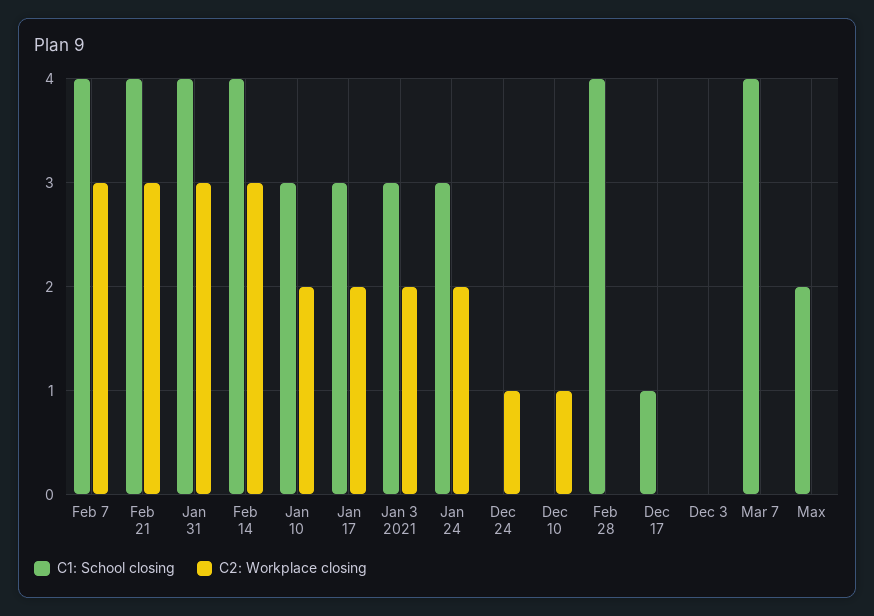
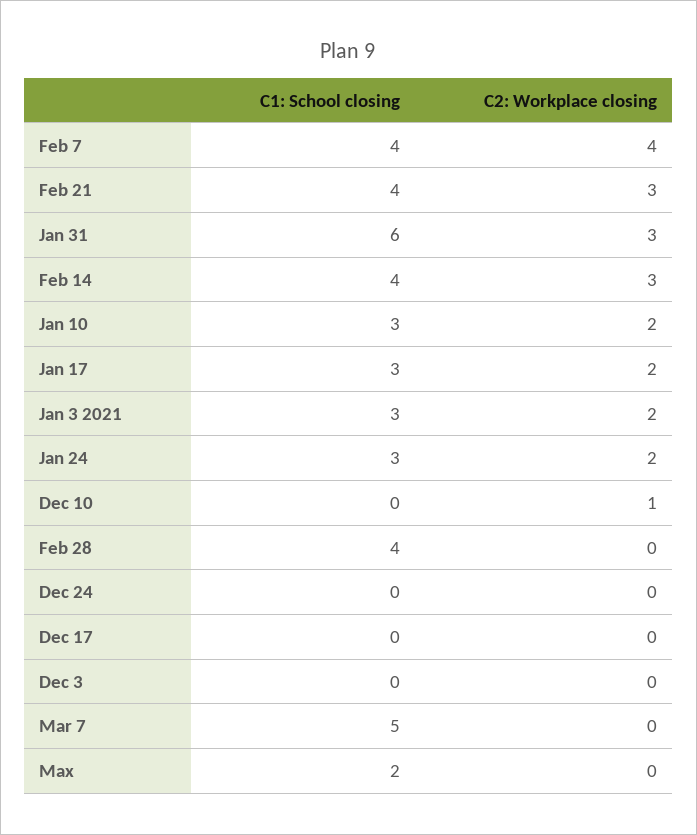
  {
    "C1: School closing": {
      "Feb 7": 4,
      "Feb 21": 4,
-     "Jan 31": 4,
+     "Jan 31": 6,
      "Feb 14": 4,
      "Jan 10": 3,
      "Jan 17": 3,
      "Jan 3 2021": 3,
      "Jan 24": 3,
      "Dec 24": 0,
      "Dec 10": 0,
      "Feb 28": 4,
-     "Dec 17": 1,
+     "Dec 17": 0,
      "Dec 3": 0,
-     "Mar 7": 4,
+     "Mar 7": 5,
      "Max": 2
    },
    "C2: Workplace closing": {
-     "Feb 7": 3,
+     "Feb 7": 4,
      "Feb 21": 3,
      "Jan 31": 3,
      "Feb 14": 3,
      "Jan 10": 2,
      "Jan 17": 2,
      "Jan 3 2021": 2,
      "Jan 24": 2,
-     "Dec 24": 1,
+     "Dec 24": 0,
      "Dec 10": 1,
      "Feb 28": 0,
      "Dec 17": 0,
      "Dec 3": 0,
      "Mar 7": 0,
      "Max": 0
    }
  }

